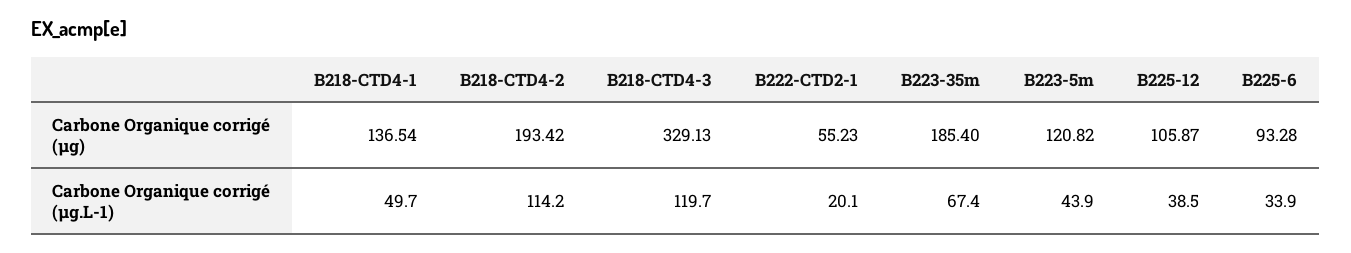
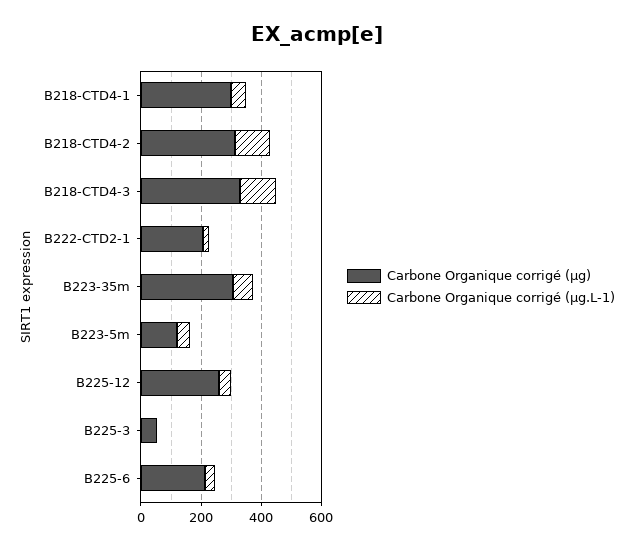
  {
    "Carbone Organique corrigé (µg)": {
-     "B218-CTD4-1": 136.54,
+     "B218-CTD4-1": 300,
-     "B218-CTD4-2": 193.42,
+     "B218-CTD4-2": 300,
      "B218-CTD4-3": 329.13,
-     "B222-CTD2-1": 55.23,
+     "B222-CTD2-1": 200,
-     "B223-35m": 185.4,
+     "B223-35m": 300,
      "B223-5m": 120.82,
-     "B225-12": 105.87,
+     "B225-12": 250,
-     "B225-6": 93.28
+     "B225-6": 200,
+     "B225-3": 50
    },
    "Carbone Organique corrigé (µg.L-1)": {
      "B218-CTD4-1": 49.7,
      "B218-CTD4-2": 114.2,
      "B218-CTD4-3": 119.7,
      "B222-CTD2-1": 20.1,
      "B223-35m": 67.4,
      "B223-5m": 43.9,
      "B225-12": 38.5,
-     "B225-6": 33.9
+     "B225-6": 33.9,
+     "B225-3": 0
    }
  }

